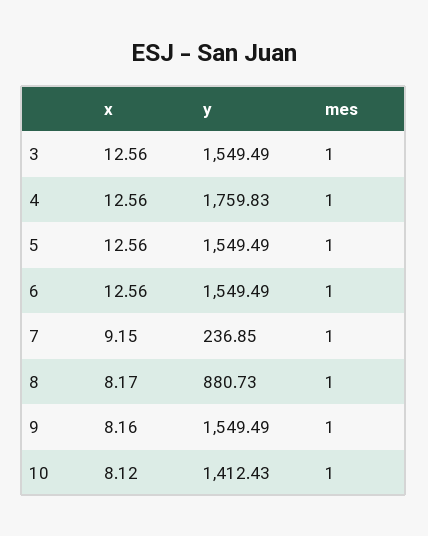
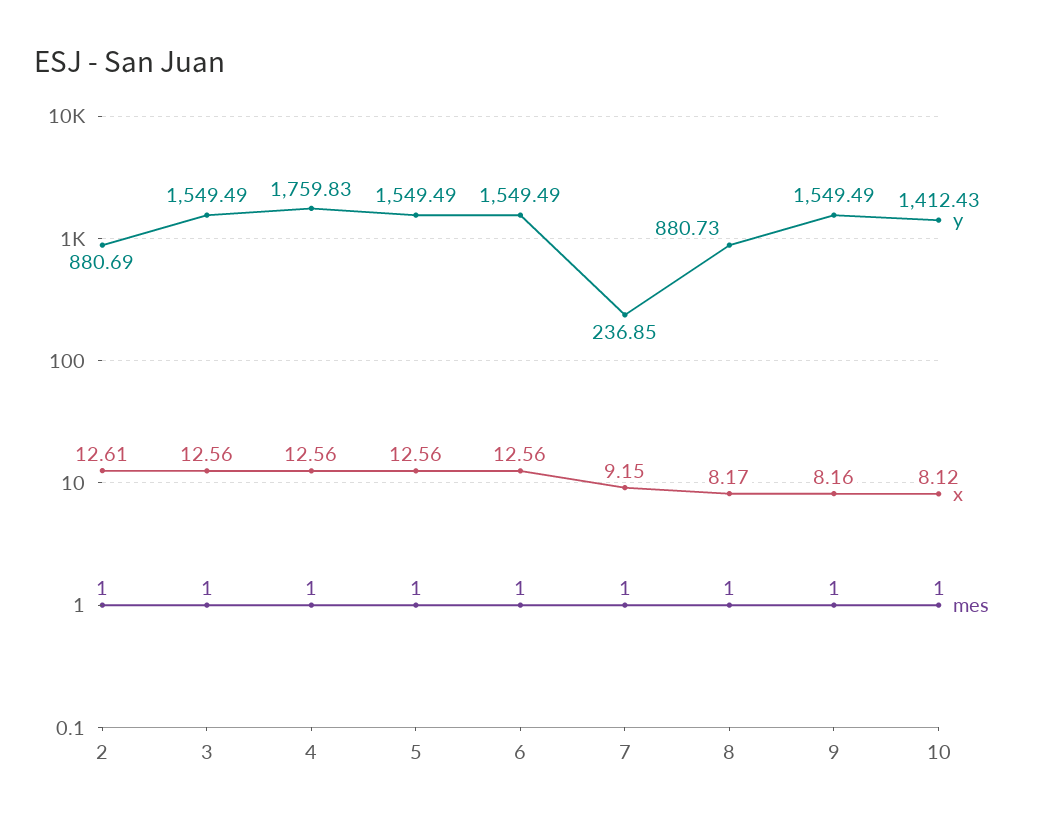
  {
    "x": {
      "3": 12.56,
      "4": 12.56,
      "5": 12.56,
      "6": 12.56,
      "7": 9.15,
      "8": 8.17,
      "9": 8.16,
-     "10": 8.12
+     "10": 8.12,
+     "2": 12.61
    },
    "y": {
      "3": 1549.49,
      "4": 1759.83,
      "5": 1549.49,
      "6": 1549.49,
      "7": 236.85,
      "8": 880.73,
      "9": 1549.49,
-     "10": 1412.43
+     "10": 1412.43,
+     "2": 880.69
    },
    "mes": {
      "3": 1,
      "4": 1,
      "5": 1,
      "6": 1,
      "7": 1,
      "8": 1,
      "9": 1,
-     "10": 1
+     "10": 1,
+     "2": 1
    }
  }

